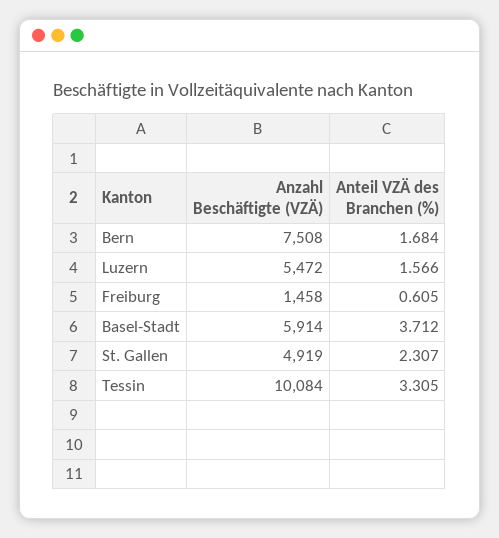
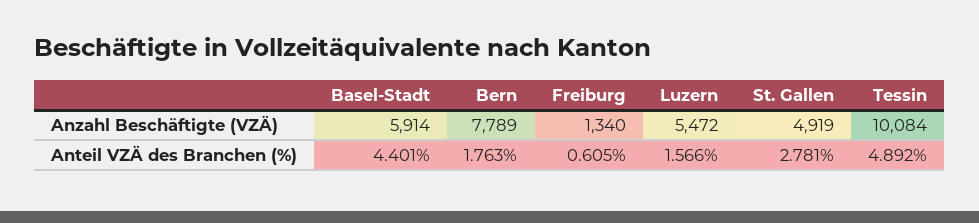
  {
    "Anzahl Beschäftigte (VZÄ)": {
-     "Bern": 7508,
+     "Bern": 7789,
      "Luzern": 5472,
-     "Freiburg": 1458,
+     "Freiburg": 1340,
      "Basel-Stadt": 5914,
      "St. Gallen": 4919,
      "Tessin": 10084
    },
    "Anteil VZÄ des Branchen (%)": {
-     "Bern": 1.684,
+     "Bern": 1.763,
      "Luzern": 1.566,
      "Freiburg": 0.605,
-     "Basel-Stadt": 3.712,
+     "Basel-Stadt": 4.401,
-     "St. Gallen": 2.307,
+     "St. Gallen": 2.781,
-     "Tessin": 3.305
+     "Tessin": 4.892
    }
  }

